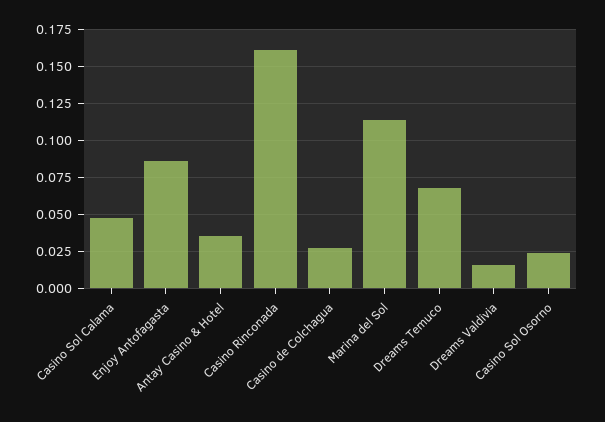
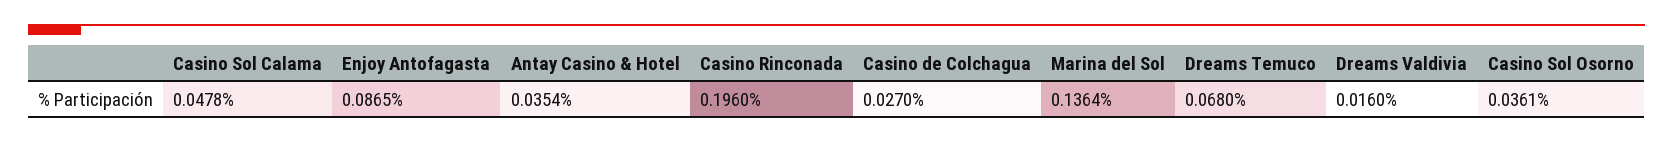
  {
    "Casino Sol Calama": 0.0478,
    "Enjoy Antofagasta": 0.0865,
    "Antay Casino & Hotel": 0.0354,
-   "Casino Rinconada": 0.16,
+   "Casino Rinconada": 0.196,
    "Casino de Colchagua": 0.027,
-   "Marina del Sol": 0.115,
+   "Marina del Sol": 0.1364,
    "Dreams Temuco": 0.068,
    "Dreams Valdivia": 0.016,
-   "Casino Sol Osorno": 0.025
+   "Casino Sol Osorno": 0.0361
  }

